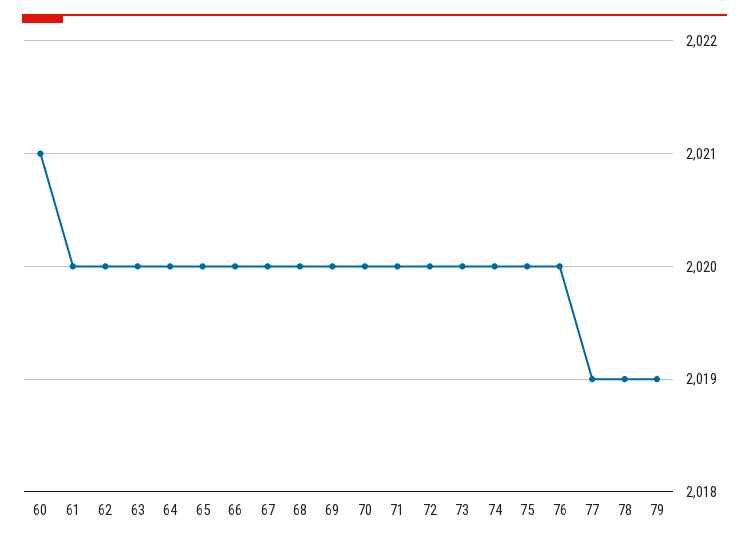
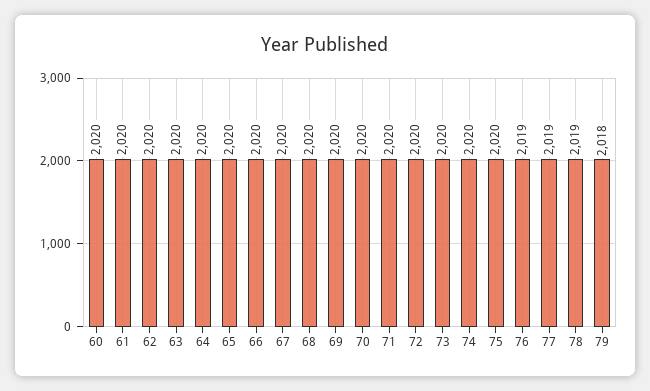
  {
-   "60": 2021,
+   "60": 2020,
    "61": 2020,
    "62": 2020,
    "63": 2020,
    "64": 2020,
    "65": 2020,
    "66": 2020,
    "67": 2020,
    "68": 2020,
    "69": 2020,
    "70": 2020,
    "71": 2020,
    "72": 2020,
    "73": 2020,
    "74": 2020,
    "75": 2020,
-   "76": 2020,
+   "76": 2019,
    "77": 2019,
    "78": 2019,
-   "79": 2019
+   "79": 2018
  }

